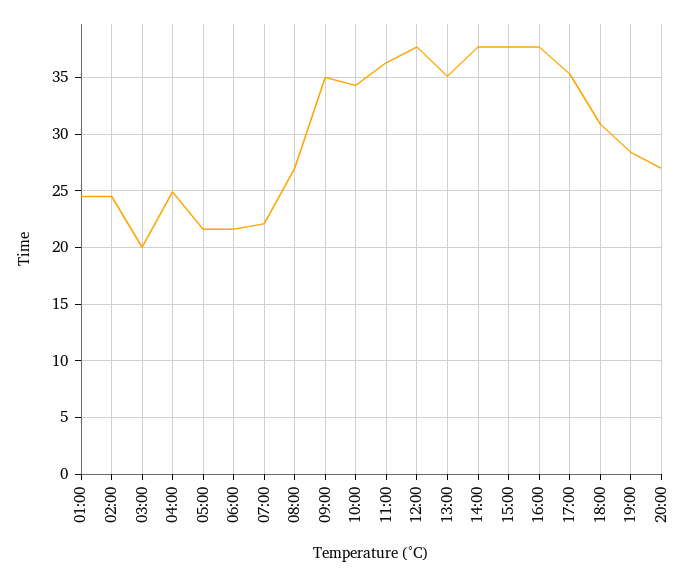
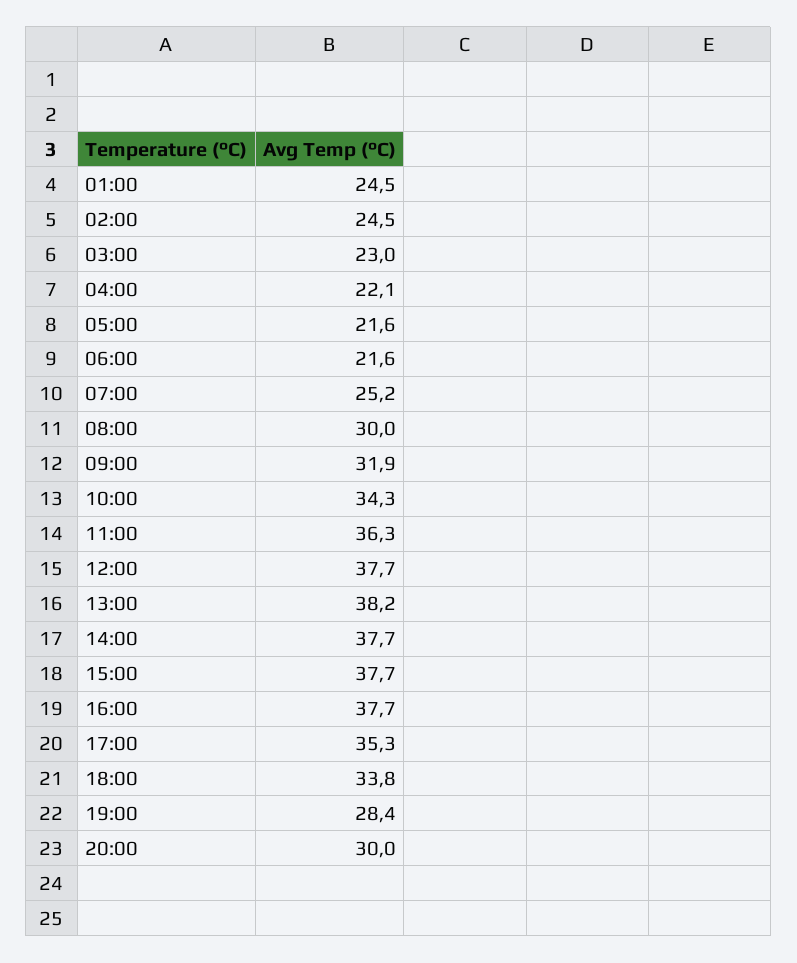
  {
    "01:00": 24.5,
    "02:00": 24.5,
-   "03:00": 20,
+   "03:00": 23,
-   "04:00": 25,
+   "04:00": 22.1,
    "05:00": 21.6,
    "06:00": 21.6,
-   "07:00": 22,
+   "07:00": 25.2,
-   "08:00": 27,
+   "08:00": 30,
-   "09:00": 35,
+   "09:00": 31.9,
    "10:00": 34.3,
    "11:00": 36.3,
    "12:00": 37.7,
-   "13:00": 35,
+   "13:00": 38.2,
    "14:00": 37.7,
    "15:00": 37.7,
    "16:00": 37.7,
    "17:00": 35.3,
-   "18:00": 31,
+   "18:00": 33.8,
    "19:00": 28.4,
-   "20:00": 27
+   "20:00": 30
  }

